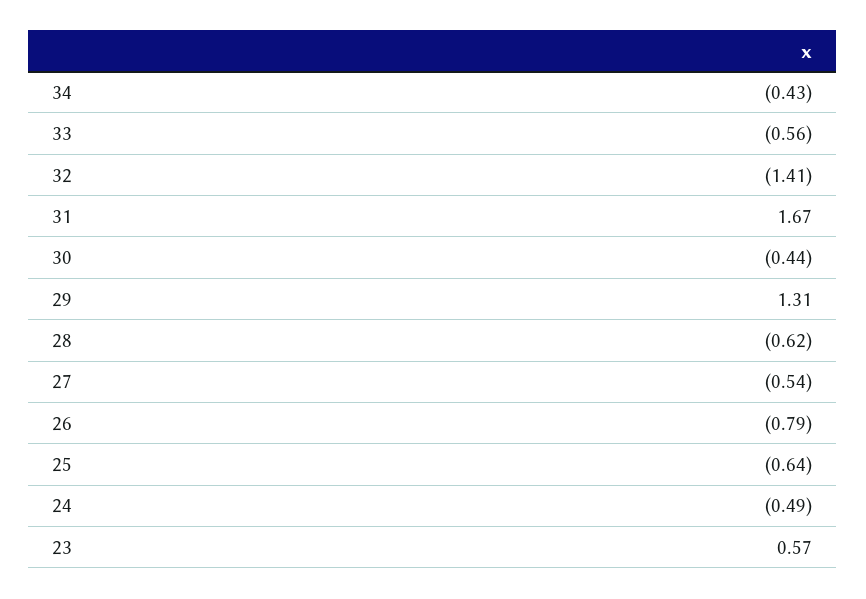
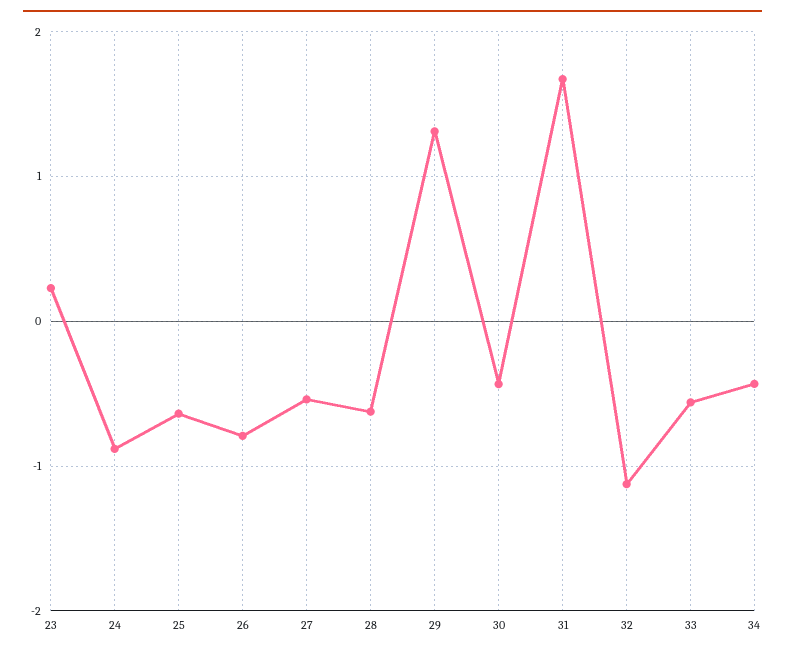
  {
    "34": -0.43,
    "33": -0.56,
-   "32": -1.41,
+   "32": -1.1,
    "31": 1.67,
    "30": -0.44,
    "29": 1.31,
    "28": -0.62,
    "27": -0.54,
    "26": -0.79,
    "25": -0.64,
-   "24": -0.49,
+   "24": -0.9,
-   "23": 0.57
+   "23": 0.2
  }

